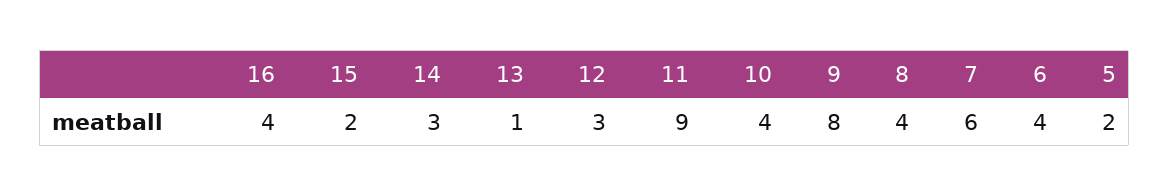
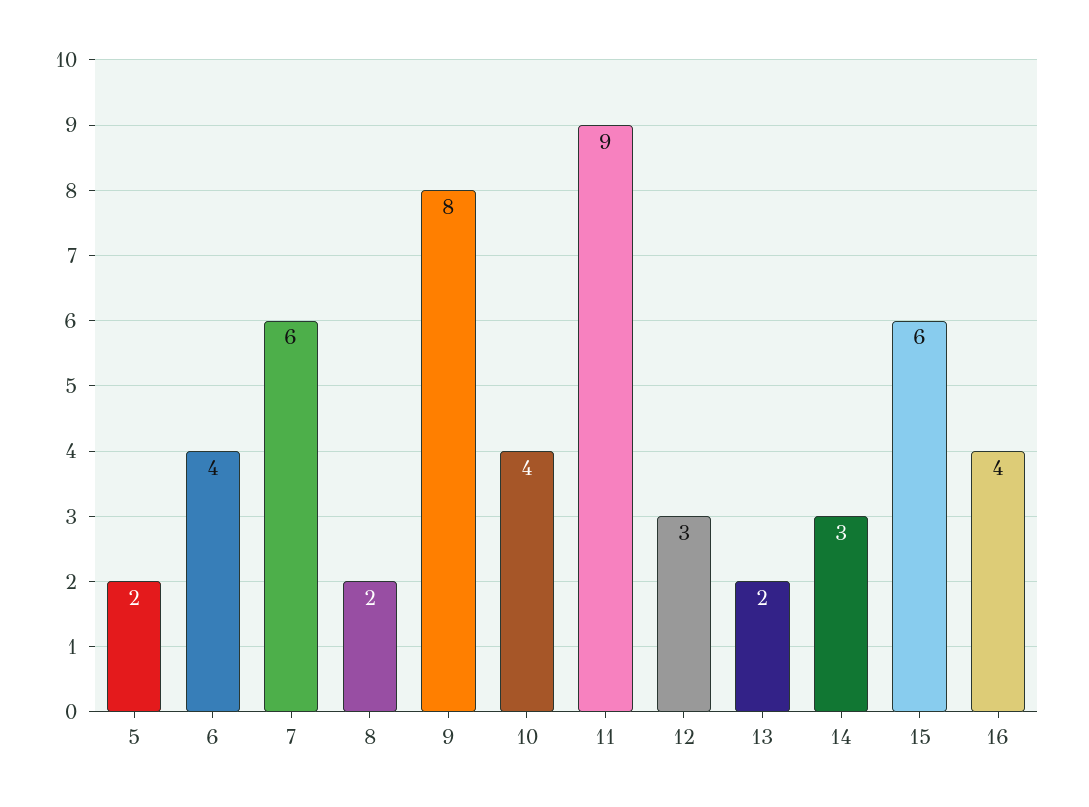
  {
    "16": 4,
-   "15": 2,
+   "15": 6,
    "14": 3,
-   "13": 1,
+   "13": 2,
    "12": 3,
    "11": 9,
    "10": 4,
    "9": 8,
-   "8": 4,
+   "8": 2,
    "7": 6,
    "6": 4,
    "5": 2
  }

